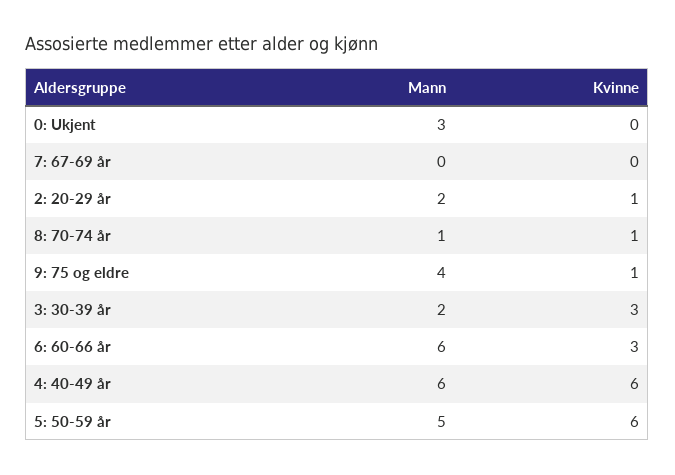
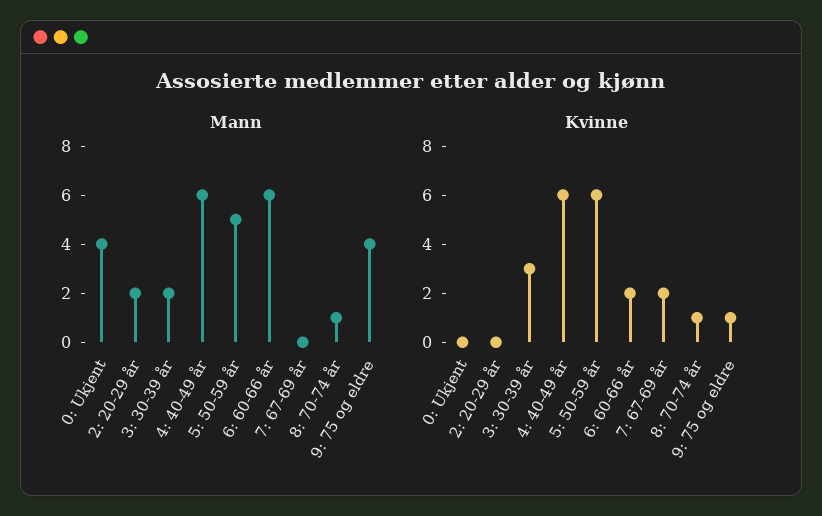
  {
    "Mann": {
-     "0: Ukjent": 3,
+     "0: Ukjent": 4,
      "7: 67-69 år": 0,
      "2: 20-29 år": 2,
      "8: 70-74 år": 1,
      "9: 75 og eldre": 4,
      "3: 30-39 år": 2,
      "6: 60-66 år": 6,
      "4: 40-49 år": 6,
      "5: 50-59 år": 5
    },
    "Kvinne": {
      "0: Ukjent": 0,
-     "7: 67-69 år": 0,
+     "7: 67-69 år": 2,
-     "2: 20-29 år": 1,
+     "2: 20-29 år": 0,
      "8: 70-74 år": 1,
      "9: 75 og eldre": 1,
      "3: 30-39 år": 3,
-     "6: 60-66 år": 3,
+     "6: 60-66 år": 2,
      "4: 40-49 år": 6,
      "5: 50-59 år": 6
    }
  }

